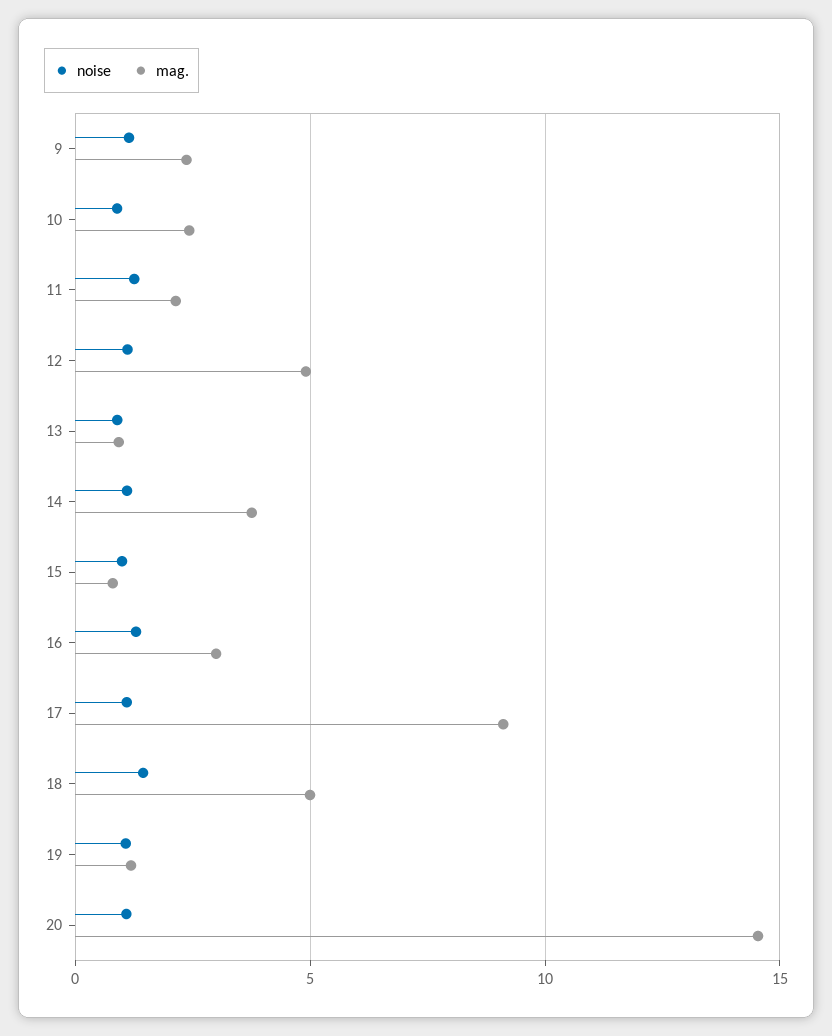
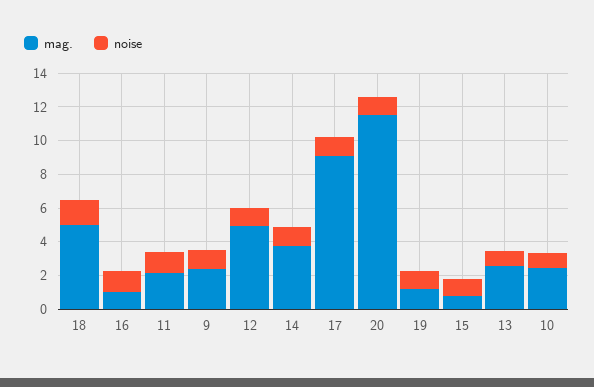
  {
    "noise": {
      "9": 1,
      "10": 1,
      "11": 1.5,
      "12": 1,
      "13": 1,
      "14": 1,
      "15": 1,
      "16": 1.5,
      "17": 1,
      "18": 1.5,
      "19": 1,
      "20": 1
    },
    "mag.": {
      "9": 2.5,
      "10": 2.5,
      "11": 2,
      "12": 5,
-     "13": 1,
+     "13": 2.5,
      "14": 4,
      "15": 1,
-     "16": 3,
+     "16": 1,
      "17": 9,
      "18": 5,
      "19": 1,
-     "20": 14.5
+     "20": 11.5
    }
  }

